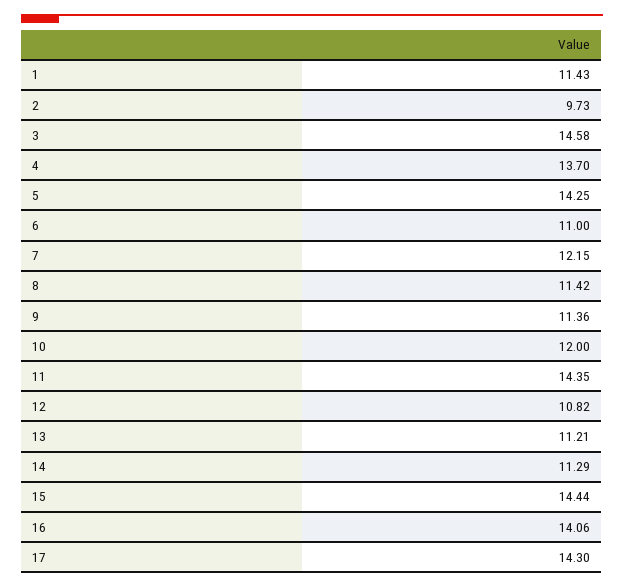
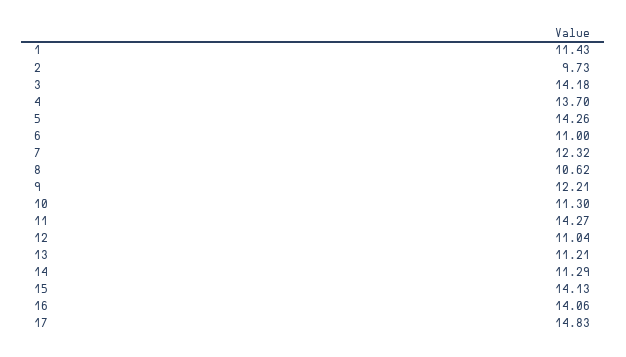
  {
    "1": 11.43,
    "2": 9.73,
-   "3": 14.58,
+   "3": 14.18,
    "4": 13.7,
-   "5": 14.25,
+   "5": 14.26,
    "6": 11,
-   "7": 12.15,
+   "7": 12.32,
-   "8": 11.42,
+   "8": 10.62,
-   "9": 11.36,
+   "9": 12.21,
-   "10": 12,
+   "10": 11.3,
-   "11": 14.35,
+   "11": 14.27,
-   "12": 10.82,
+   "12": 11.04,
    "13": 11.21,
    "14": 11.29,
-   "15": 14.44,
+   "15": 14.13,
    "16": 14.06,
-   "17": 14.3
+   "17": 14.83
  }

